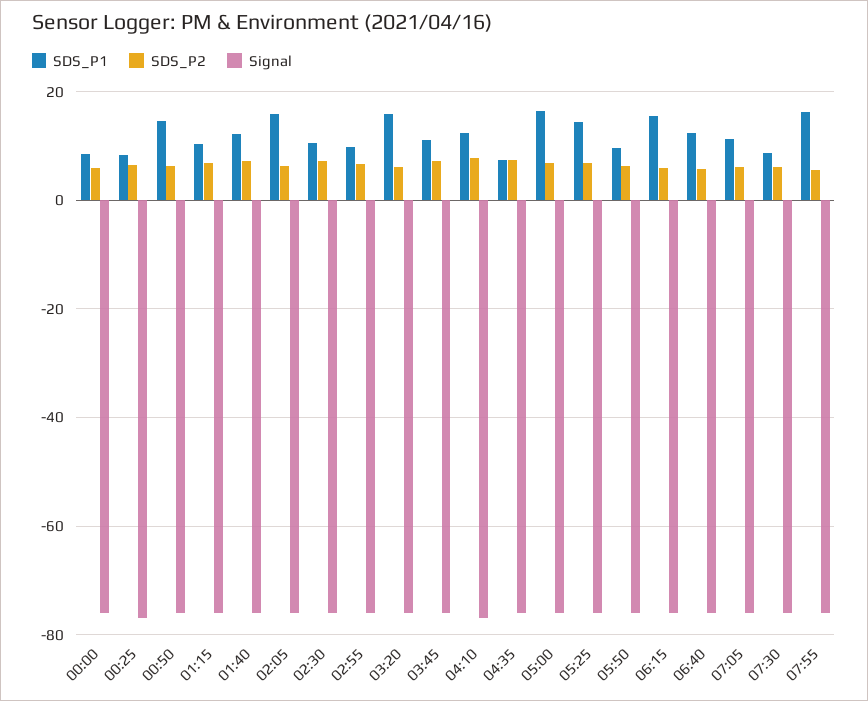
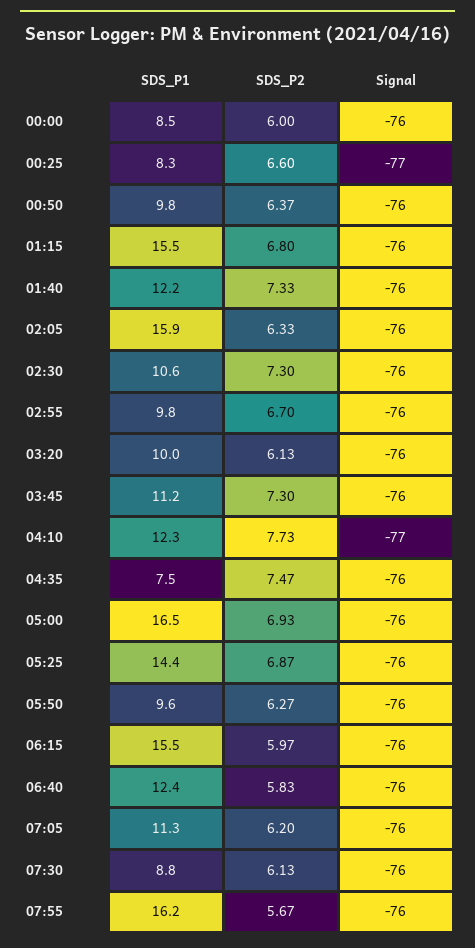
  {
    "SDS_P1": {
      "00:00": 8.5,
      "00:25": 8.3,
-     "00:50": 14,
+     "00:50": 9.8,
-     "01:15": 10,
+     "01:15": 15.5,
      "01:40": 12.2,
      "02:05": 15.9,
      "02:30": 10.6,
      "02:55": 9.8,
-     "03:20": 16,
+     "03:20": 10,
      "03:45": 11.2,
      "04:10": 12.3,
      "04:35": 7.5,
      "05:00": 16.5,
      "05:25": 14.4,
      "05:50": 9.6,
      "06:15": 15.5,
      "06:40": 12.4,
      "07:05": 11.3,
      "07:30": 8.8,
      "07:55": 16.2
    },
    "SDS_P2": {
      "00:00": 6,
      "00:25": 6.6,
      "00:50": 6.37,
      "01:15": 6.8,
      "01:40": 7.33,
      "02:05": 6.33,
      "02:30": 7.3,
      "02:55": 6.7,
      "03:20": 6.13,
      "03:45": 7.3,
      "04:10": 7.73,
      "04:35": 7.47,
      "05:00": 6.93,
      "05:25": 6.87,
      "05:50": 6.27,
      "06:15": 5.97,
      "06:40": 5.83,
      "07:05": 6.2,
      "07:30": 6.13,
      "07:55": 5.67
    },
    "Signal": {
      "00:00": -76,
      "00:25": -77,
      "00:50": -76,
      "01:15": -76,
      "01:40": -76,
      "02:05": -76,
      "02:30": -76,
      "02:55": -76,
      "03:20": -76,
      "03:45": -76,
      "04:10": -77,
      "04:35": -76,
      "05:00": -76,
      "05:25": -76,
      "05:50": -76,
      "06:15": -76,
      "06:40": -76,
      "07:05": -76,
      "07:30": -76,
      "07:55": -76
    }
  }

